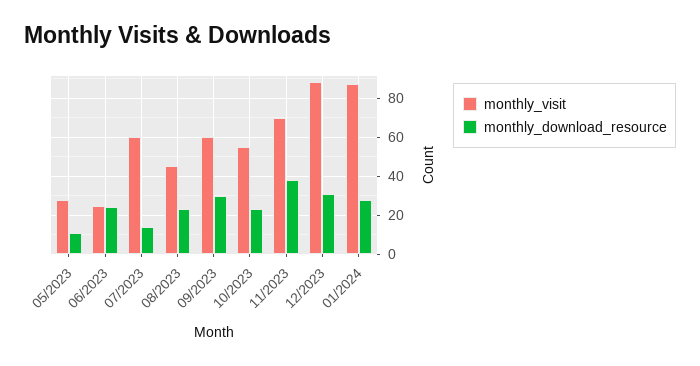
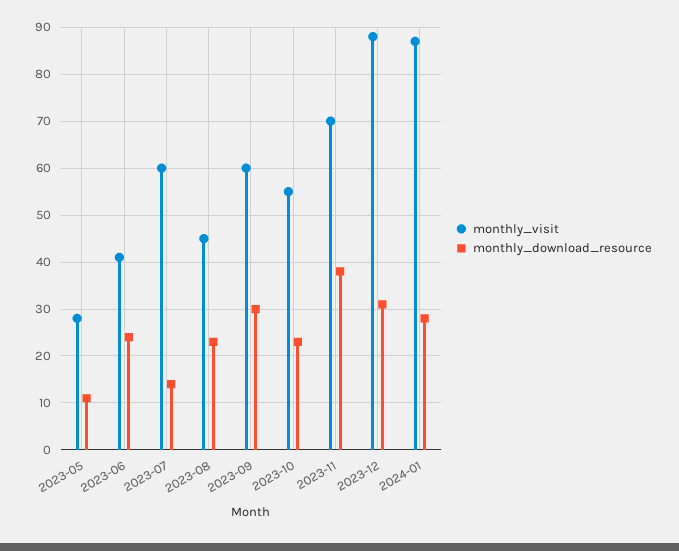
  {
    "monthly_visit": {
      "05/2023": 30,
-     "06/2023": 25,
+     "06/2023": 40,
      "07/2023": 60,
      "08/2023": 45,
      "09/2023": 60,
      "10/2023": 55,
      "11/2023": 70,
      "12/2023": 90,
      "01/2024": 85
    },
    "monthly_download_resource": {
      "05/2023": 10,
      "06/2023": 25,
      "07/2023": 15,
      "08/2023": 25,
      "09/2023": 30,
      "10/2023": 25,
      "11/2023": 40,
      "12/2023": 30,
      "01/2024": 30
    }
  }

